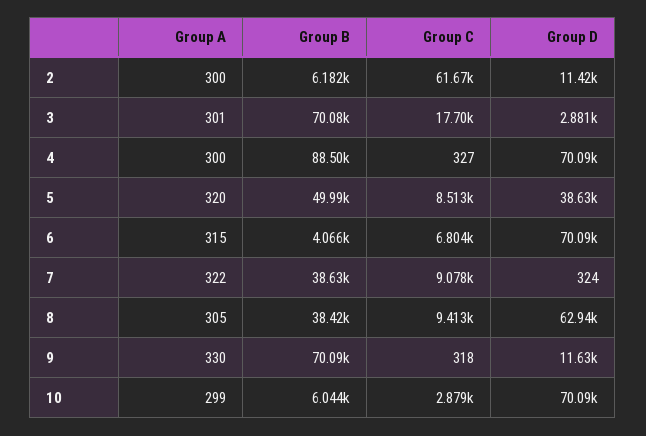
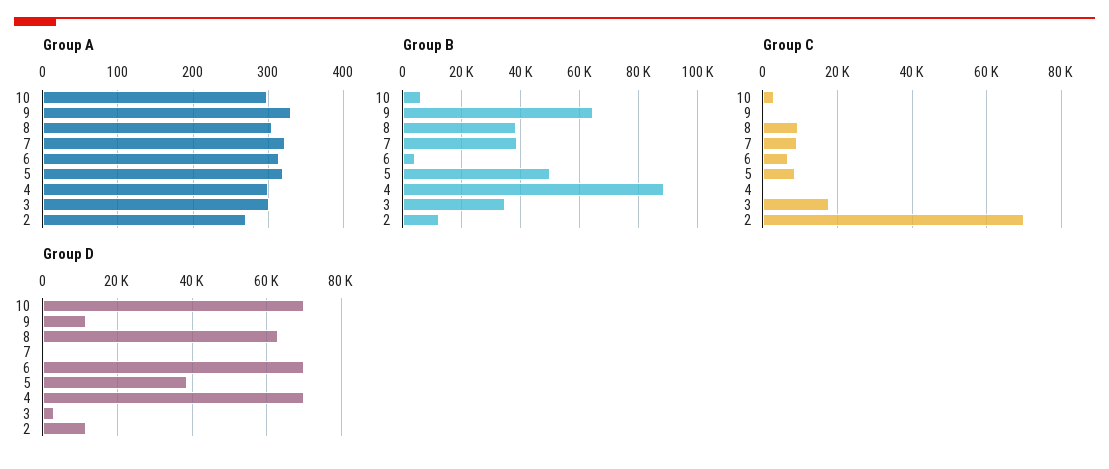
  {
    "Group A": {
-     "2": 300,
+     "2": 270,
      "3": 301,
      "4": 300,
      "5": 320,
      "6": 315,
      "7": 322,
      "8": 305,
      "9": 330,
      "10": 299
    },
    "Group B": {
-     "2": 6182,
+     "2": 12500,
-     "3": 70080,
+     "3": 35000,
      "4": 88500,
      "5": 49990,
      "6": 4066,
      "7": 38630,
      "8": 38420,
-     "9": 70090,
+     "9": 65000,
      "10": 6044
    },
    "Group C": {
-     "2": 61670,
+     "2": 70000,
      "3": 17700,
      "4": 327,
      "5": 8513,
      "6": 6804,
      "7": 9078,
      "8": 9413,
      "9": 318,
      "10": 2879
    },
    "Group D": {
      "2": 11420,
      "3": 2881,
      "4": 70090,
      "5": 38630,
      "6": 70090,
      "7": 324,
      "8": 62940,
      "9": 11630,
      "10": 70090
    }
  }

